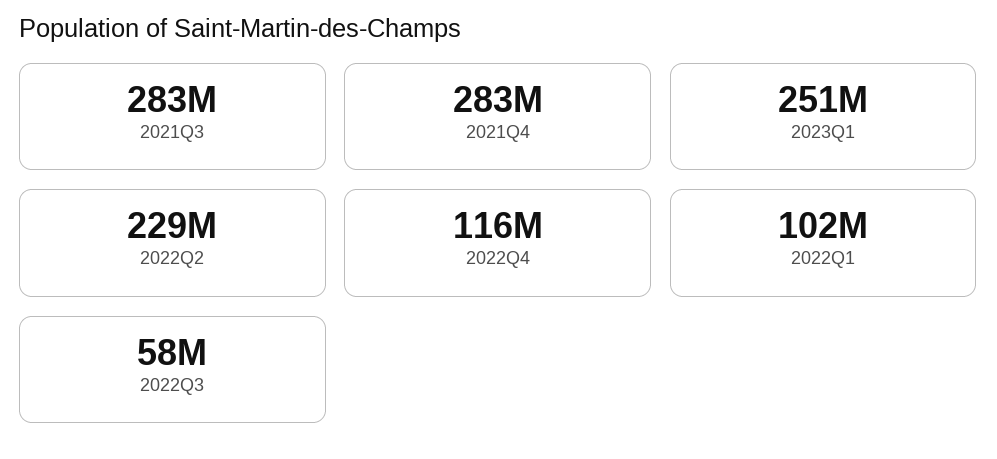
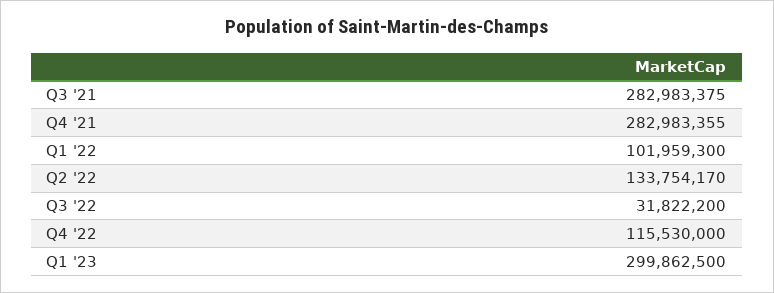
  {
    "2021Q3": 282983375,
    "2021Q4": 282983355,
-   "2023Q1": 251000000,
+   "2023Q1": 299862500,
-   "2022Q2": 229000000,
+   "2022Q2": 133754170,
    "2022Q4": 115530000,
    "2022Q1": 101959300,
-   "2022Q3": 58000000
+   "2022Q3": 31822200
  }

